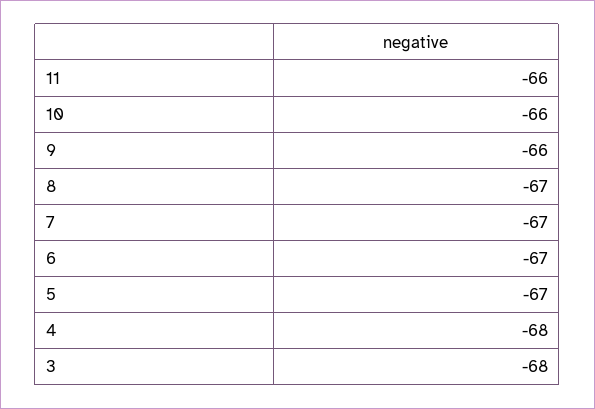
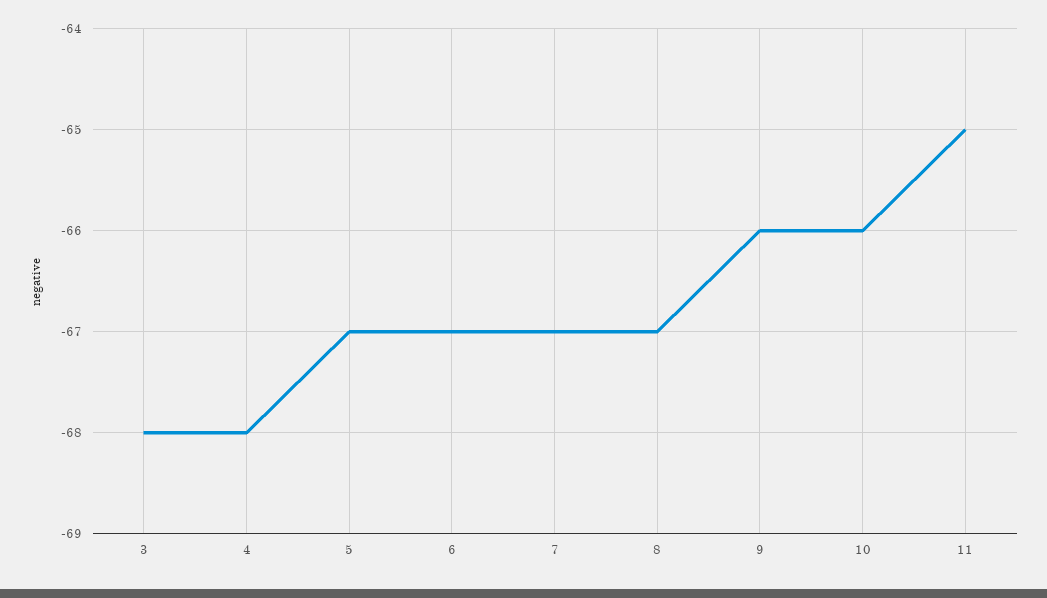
  {
-   "11": -66,
+   "11": -65,
    "10": -66,
    "9": -66,
    "8": -67,
    "7": -67,
    "6": -67,
    "5": -67,
    "4": -68,
    "3": -68
  }

